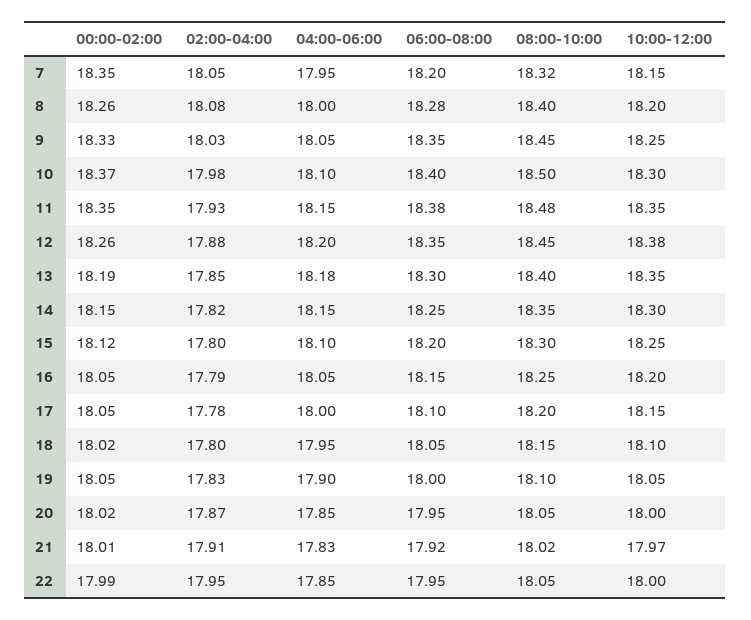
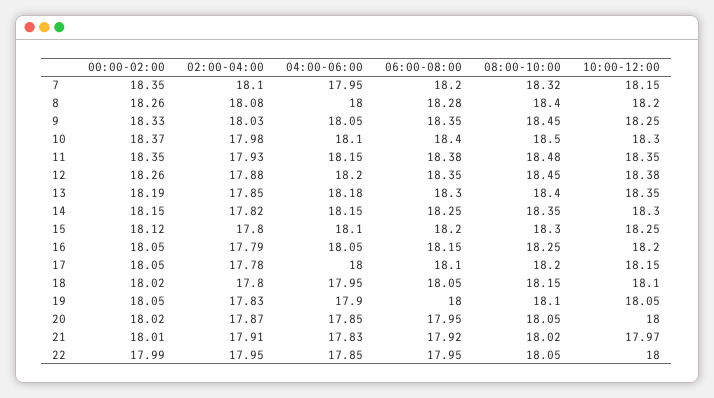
  {
    "00:00-02:00": {
      "7": 18.35,
      "8": 18.26,
      "9": 18.33,
      "10": 18.37,
      "11": 18.35,
      "12": 18.26,
      "13": 18.19,
      "14": 18.15,
      "15": 18.12,
      "16": 18.05,
      "17": 18.05,
      "18": 18.02,
      "19": 18.05,
      "20": 18.02,
      "21": 18.01,
      "22": 17.99
    },
    "02:00-04:00": {
-     "7": 18.05,
+     "7": 18.1,
      "8": 18.08,
      "9": 18.03,
      "10": 17.98,
      "11": 17.93,
      "12": 17.88,
      "13": 17.85,
      "14": 17.82,
      "15": 17.8,
      "16": 17.79,
      "17": 17.78,
      "18": 17.8,
      "19": 17.83,
      "20": 17.87,
      "21": 17.91,
      "22": 17.95
    },
    "04:00-06:00": {
      "7": 17.95,
      "8": 18,
      "9": 18.05,
      "10": 18.1,
      "11": 18.15,
      "12": 18.2,
      "13": 18.18,
      "14": 18.15,
      "15": 18.1,
      "16": 18.05,
      "17": 18,
      "18": 17.95,
      "19": 17.9,
      "20": 17.85,
      "21": 17.83,
      "22": 17.85
    },
    "06:00-08:00": {
      "7": 18.2,
      "8": 18.28,
      "9": 18.35,
      "10": 18.4,
      "11": 18.38,
      "12": 18.35,
      "13": 18.3,
      "14": 18.25,
      "15": 18.2,
      "16": 18.15,
      "17": 18.1,
      "18": 18.05,
      "19": 18,
      "20": 17.95,
      "21": 17.92,
      "22": 17.95
    },
    "08:00-10:00": {
      "7": 18.32,
      "8": 18.4,
      "9": 18.45,
      "10": 18.5,
      "11": 18.48,
      "12": 18.45,
      "13": 18.4,
      "14": 18.35,
      "15": 18.3,
      "16": 18.25,
      "17": 18.2,
      "18": 18.15,
      "19": 18.1,
      "20": 18.05,
      "21": 18.02,
      "22": 18.05
    },
    "10:00-12:00": {
      "7": 18.15,
      "8": 18.2,
      "9": 18.25,
      "10": 18.3,
      "11": 18.35,
      "12": 18.38,
      "13": 18.35,
      "14": 18.3,
      "15": 18.25,
      "16": 18.2,
      "17": 18.15,
      "18": 18.1,
      "19": 18.05,
      "20": 18,
      "21": 17.97,
      "22": 18
    }
  }

